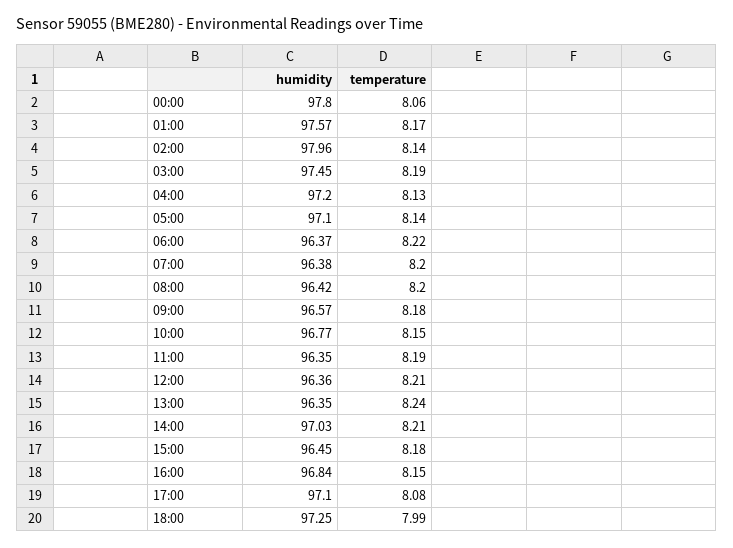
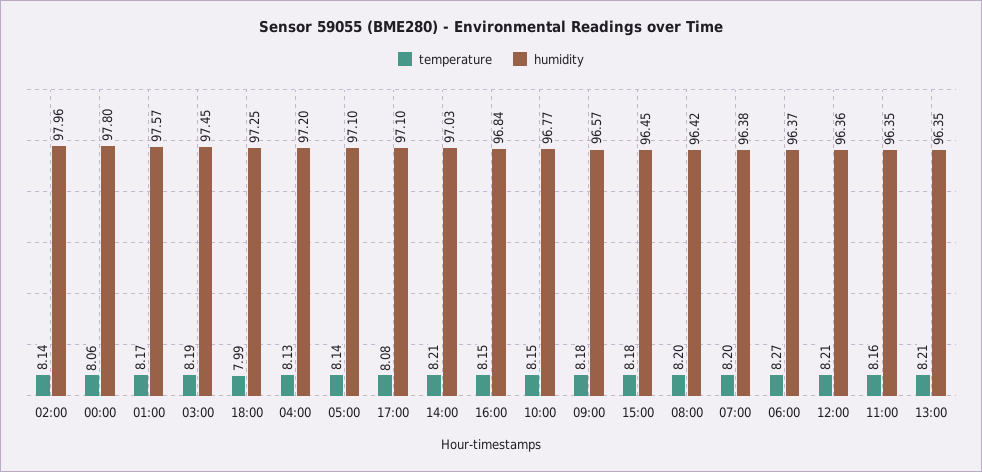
  {
    "humidity": {
      "00:00": 97.8,
      "01:00": 97.57,
      "02:00": 97.96,
      "03:00": 97.45,
      "04:00": 97.2,
      "05:00": 97.1,
      "06:00": 96.37,
      "07:00": 96.38,
      "08:00": 96.42,
      "09:00": 96.57,
      "10:00": 96.77,
      "11:00": 96.35,
      "12:00": 96.36,
      "13:00": 96.35,
      "14:00": 97.03,
      "15:00": 96.45,
      "16:00": 96.84,
      "17:00": 97.1,
      "18:00": 97.25
    },
    "temperature": {
      "00:00": 8.06,
      "01:00": 8.17,
      "02:00": 8.14,
      "03:00": 8.19,
      "04:00": 8.13,
      "05:00": 8.14,
-     "06:00": 8.22,
+     "06:00": 8.27,
      "07:00": 8.2,
      "08:00": 8.2,
      "09:00": 8.18,
      "10:00": 8.15,
-     "11:00": 8.19,
+     "11:00": 8.16,
      "12:00": 8.21,
-     "13:00": 8.24,
+     "13:00": 8.21,
      "14:00": 8.21,
      "15:00": 8.18,
      "16:00": 8.15,
      "17:00": 8.08,
      "18:00": 7.99
    }
  }

